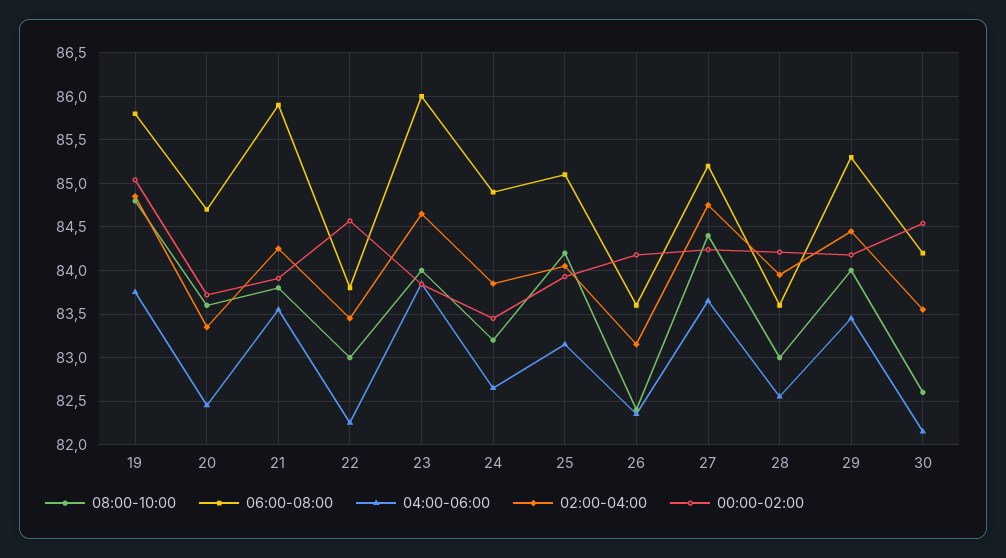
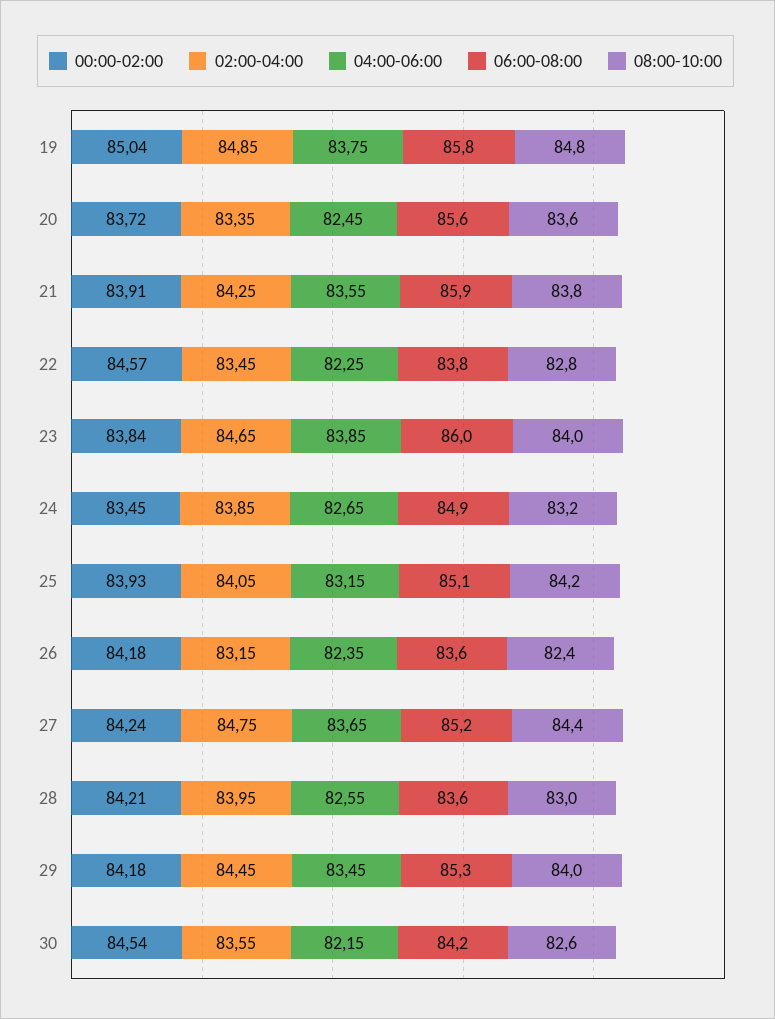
  {
    "08:00-10:00": {
      "19": 84.8,
      "20": 83.6,
      "21": 83.8,
-     "22": 83,
+     "22": 82.8,
      "23": 84,
      "24": 83.2,
      "25": 84.2,
      "26": 82.4,
      "27": 84.4,
      "28": 83,
      "29": 84,
      "30": 82.6
    },
    "06:00-08:00": {
      "19": 85.8,
-     "20": 84.7,
+     "20": 85.6,
      "21": 85.9,
      "22": 83.8,
      "23": 86,
      "24": 84.9,
      "25": 85.1,
      "26": 83.6,
      "27": 85.2,
      "28": 83.6,
      "29": 85.3,
      "30": 84.2
    },
    "04:00-06:00": {
      "19": 83.75,
      "20": 82.45,
      "21": 83.55,
      "22": 82.25,
      "23": 83.85,
      "24": 82.65,
      "25": 83.15,
      "26": 82.35,
      "27": 83.65,
      "28": 82.55,
      "29": 83.45,
      "30": 82.15
    },
    "02:00-04:00": {
      "19": 84.85,
      "20": 83.35,
      "21": 84.25,
      "22": 83.45,
      "23": 84.65,
      "24": 83.85,
      "25": 84.05,
      "26": 83.15,
      "27": 84.75,
      "28": 83.95,
      "29": 84.45,
      "30": 83.55
    },
    "00:00-02:00": {
      "19": 85.04,
      "20": 83.72,
      "21": 83.91,
      "22": 84.57,
      "23": 83.84,
      "24": 83.45,
      "25": 83.93,
      "26": 84.18,
      "27": 84.24,
      "28": 84.21,
      "29": 84.18,
      "30": 84.54
    }
  }

